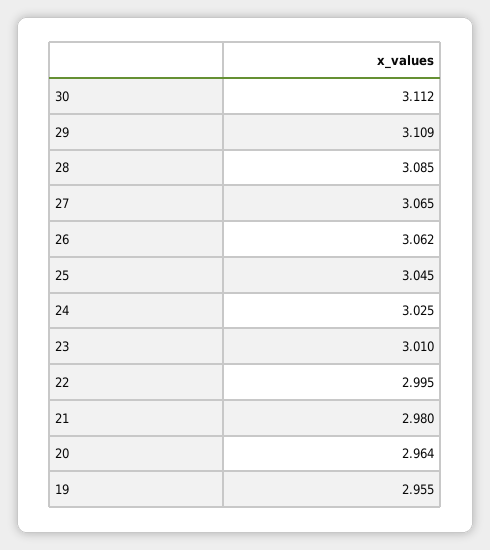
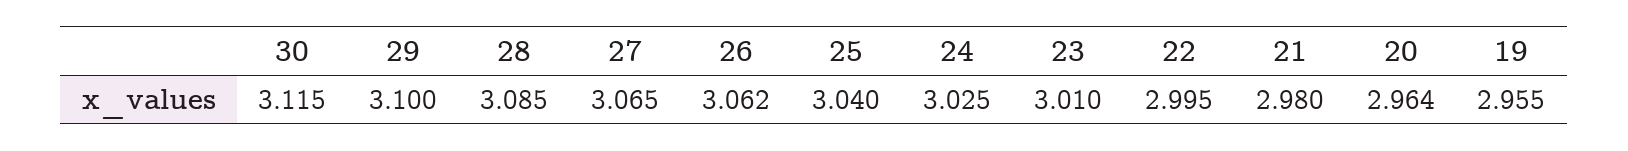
  {
-   "30": 3.112,
+   "30": 3.115,
-   "29": 3.109,
+   "29": 3.1,
    "28": 3.085,
    "27": 3.065,
    "26": 3.062,
-   "25": 3.045,
+   "25": 3.04,
    "24": 3.025,
    "23": 3.01,
    "22": 2.995,
    "21": 2.98,
    "20": 2.964,
    "19": 2.955
  }

